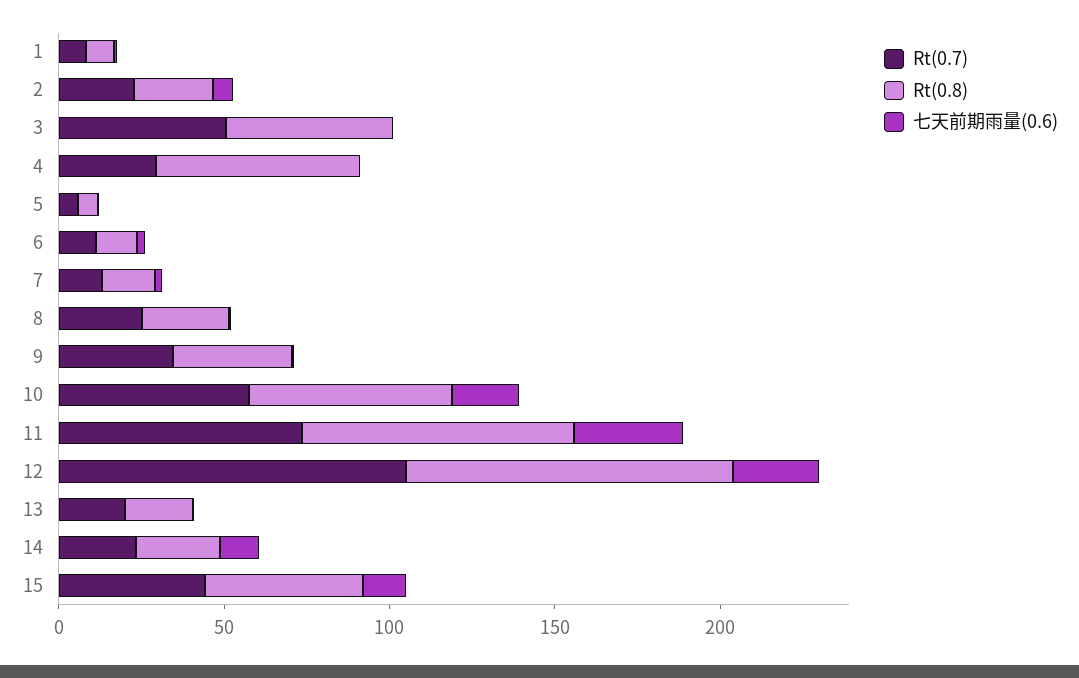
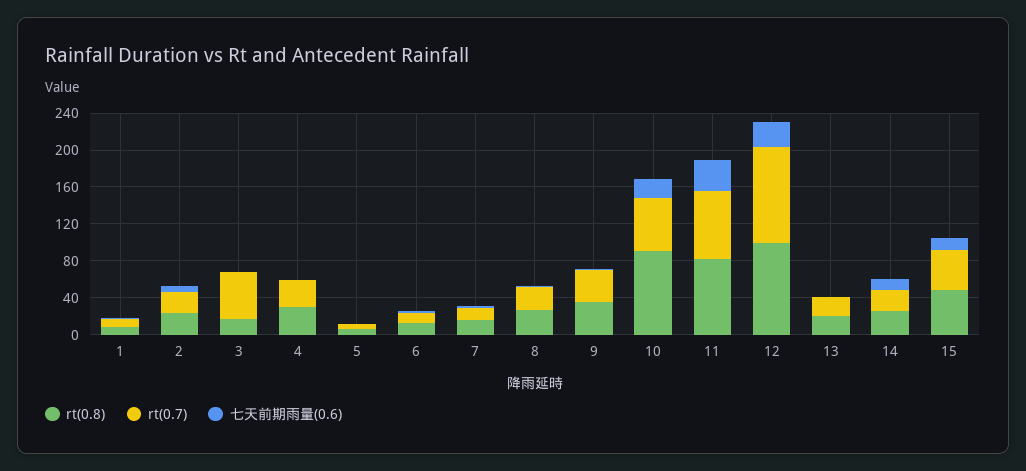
  {
    "Rt(0.7)": {
      "1": 10,
      "2": 20,
      "3": 50,
      "4": 30,
      "5": 10,
      "6": 10,
      "7": 10,
      "8": 30,
      "9": 30,
      "10": 60,
      "11": 70,
      "12": 100,
      "13": 20,
      "14": 20,
      "15": 40
    },
    "Rt(0.8)": {
      "1": 10,
      "2": 20,
-     "3": 50,
+     "3": 20,
-     "4": 60,
+     "4": 30,
      "5": 10,
      "6": 10,
      "7": 20,
      "8": 30,
      "9": 40,
-     "10": 60,
+     "10": 90,
      "11": 80,
      "12": 100,
      "13": 20,
      "14": 30,
      "15": 50
    },
    "七天前期雨量(0.6)": {
      "1": 0,
      "2": 10,
      "3": 0,
      "4": 0,
      "5": 0,
      "6": 0,
      "7": 0,
      "8": 0,
      "9": 0,
      "10": 20,
      "11": 30,
      "12": 30,
      "13": 0,
      "14": 10,
      "15": 10
    }
  }

